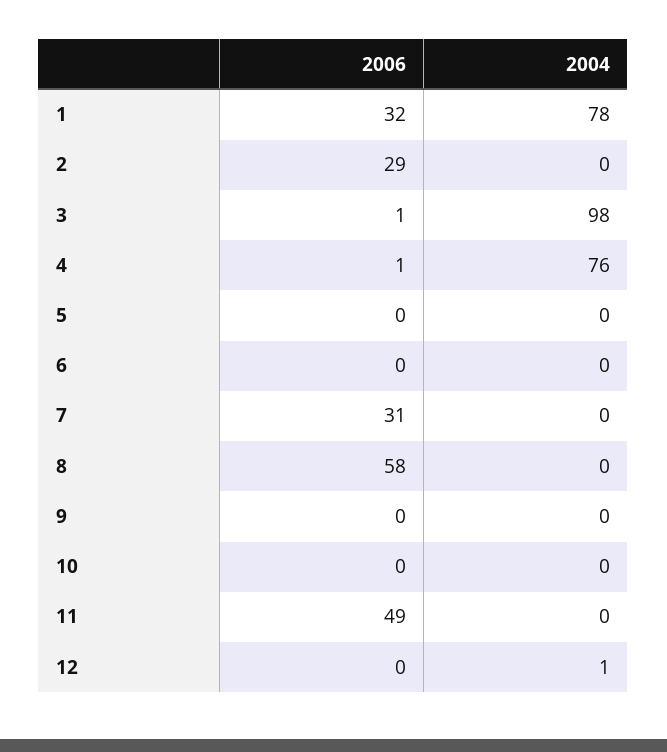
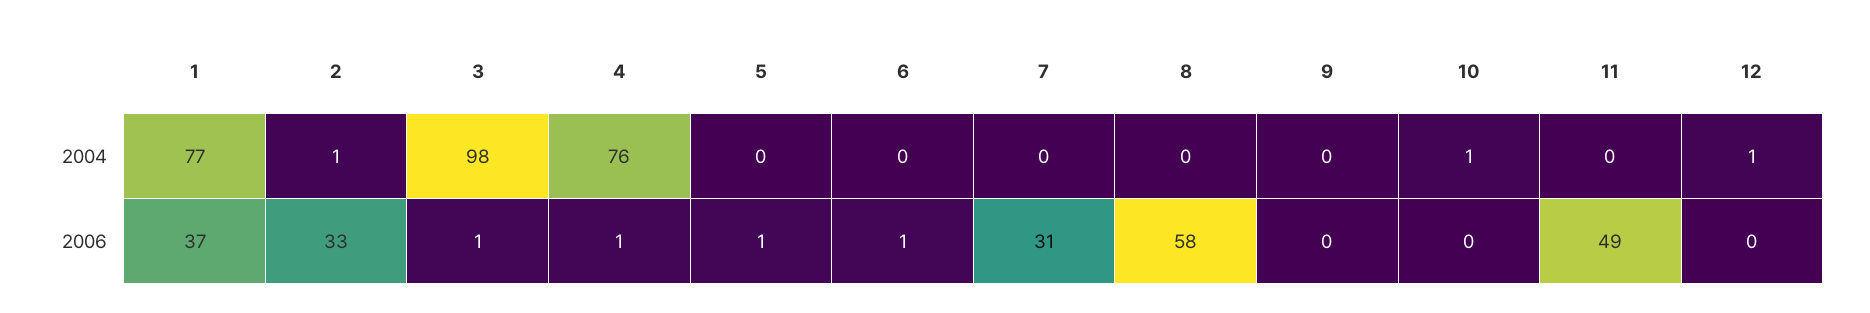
  {
    "2006": {
-     "1": 32,
+     "1": 37,
-     "2": 29,
+     "2": 33,
      "3": 1,
      "4": 1,
-     "5": 0,
+     "5": 1,
-     "6": 0,
+     "6": 1,
      "7": 31,
      "8": 58,
      "9": 0,
      "10": 0,
      "11": 49,
      "12": 0
    },
    "2004": {
-     "1": 78,
+     "1": 77,
-     "2": 0,
+     "2": 1,
      "3": 98,
      "4": 76,
      "5": 0,
      "6": 0,
      "7": 0,
      "8": 0,
      "9": 0,
-     "10": 0,
+     "10": 1,
      "11": 0,
      "12": 1
    }
  }

